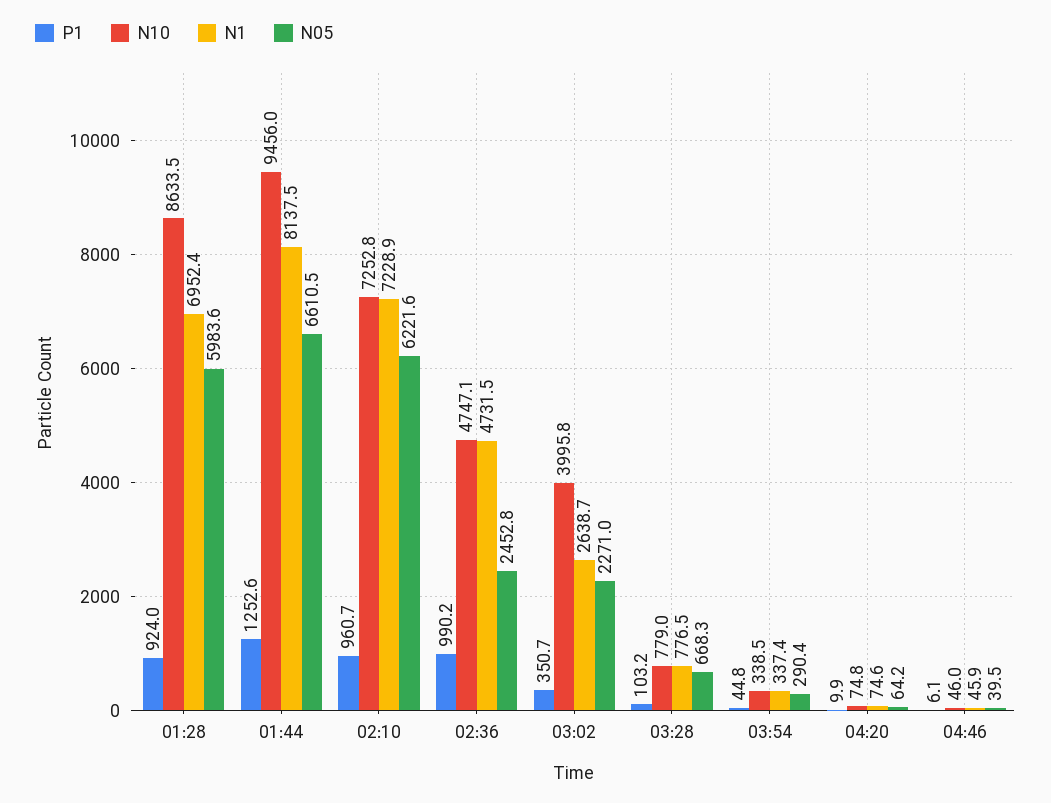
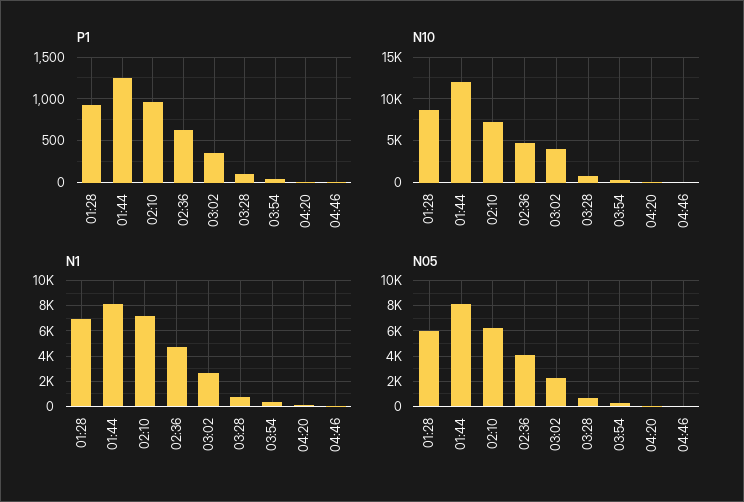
  {
    "P1": {
      "01:28": 924,
      "01:44": 1252.6,
      "02:10": 960.7,
-     "02:36": 990.2,
+     "02:36": 600,
      "03:02": 350.7,
      "03:28": 103.2,
      "03:54": 44.8,
      "04:20": 9.9,
      "04:46": 6.1
    },
    "N10": {
      "01:28": 8633.5,
-     "01:44": 9456,
+     "01:44": 12000,
      "02:10": 7252.8,
      "02:36": 4747.1,
      "03:02": 3995.8,
      "03:28": 779,
      "03:54": 338.5,
      "04:20": 74.8,
      "04:46": 46
    },
    "N1": {
      "01:28": 6952.4,
      "01:44": 8137.5,
      "02:10": 7228.9,
      "02:36": 4731.5,
      "03:02": 2638.7,
      "03:28": 776.5,
      "03:54": 337.4,
      "04:20": 74.6,
      "04:46": 45.9
    },
    "N05": {
      "01:28": 5983.6,
-     "01:44": 6610.5,
+     "01:44": 8000,
      "02:10": 6221.6,
-     "02:36": 2452.8,
+     "02:36": 4000,
      "03:02": 2271,
      "03:28": 668.3,
      "03:54": 290.4,
      "04:20": 64.2,
      "04:46": 39.5
    }
  }

